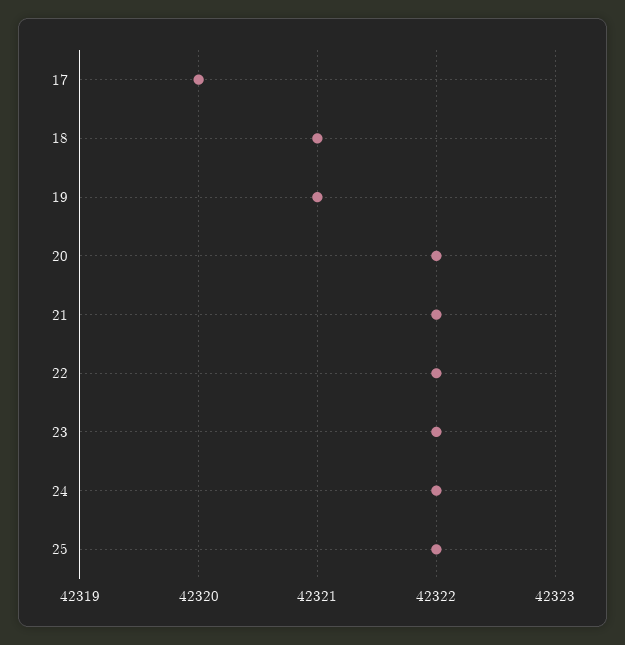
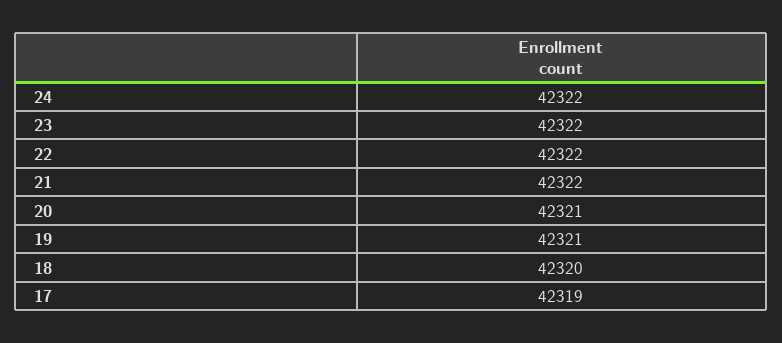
  {
-   "17": 42320,
+   "17": 42319,
-   "18": 42321,
+   "18": 42320,
    "19": 42321,
-   "20": 42322,
+   "20": 42321,
    "21": 42322,
    "22": 42322,
    "23": 42322,
-   "24": 42322,
+   "24": 42322
-   "25": 42322
  }

